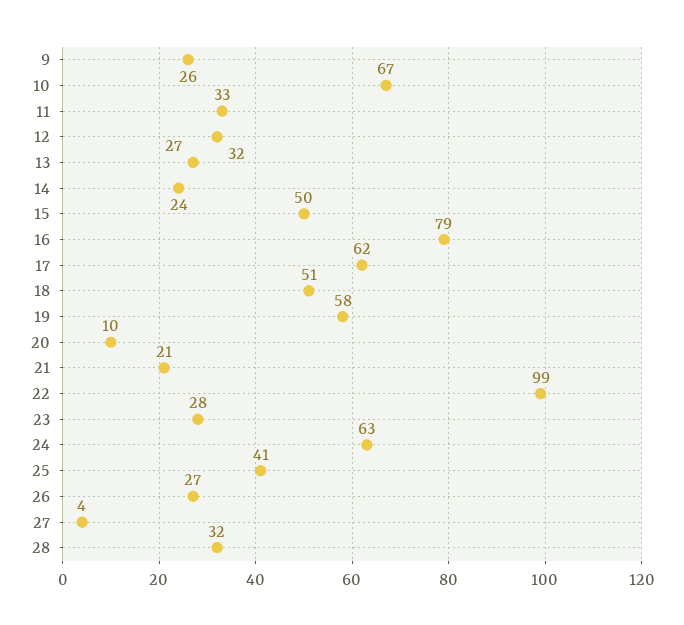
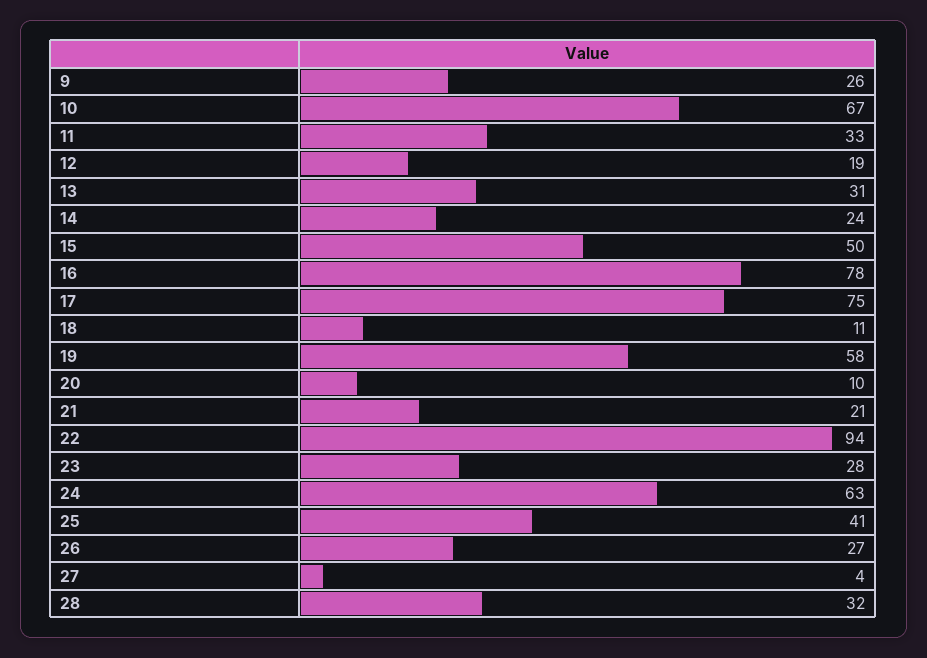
  {
    "9": 26,
    "10": 67,
    "11": 33,
-   "12": 32,
+   "12": 19,
-   "13": 27,
+   "13": 31,
    "14": 24,
    "15": 50,
-   "16": 79,
+   "16": 78,
-   "17": 62,
+   "17": 75,
-   "18": 51,
+   "18": 11,
    "19": 58,
    "20": 10,
    "21": 21,
-   "22": 99,
+   "22": 94,
    "23": 28,
    "24": 63,
    "25": 41,
    "26": 27,
    "27": 4,
    "28": 32
  }

